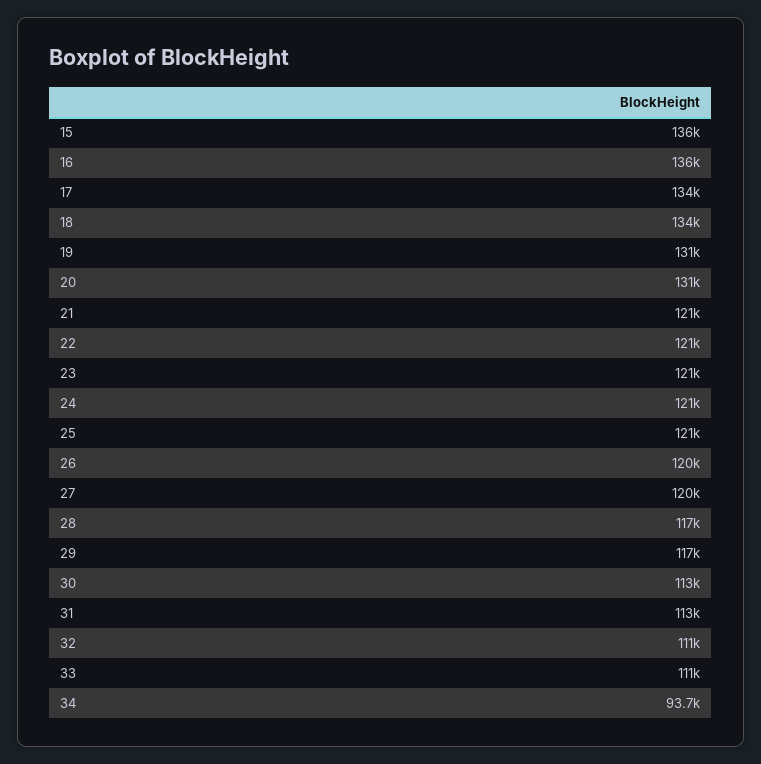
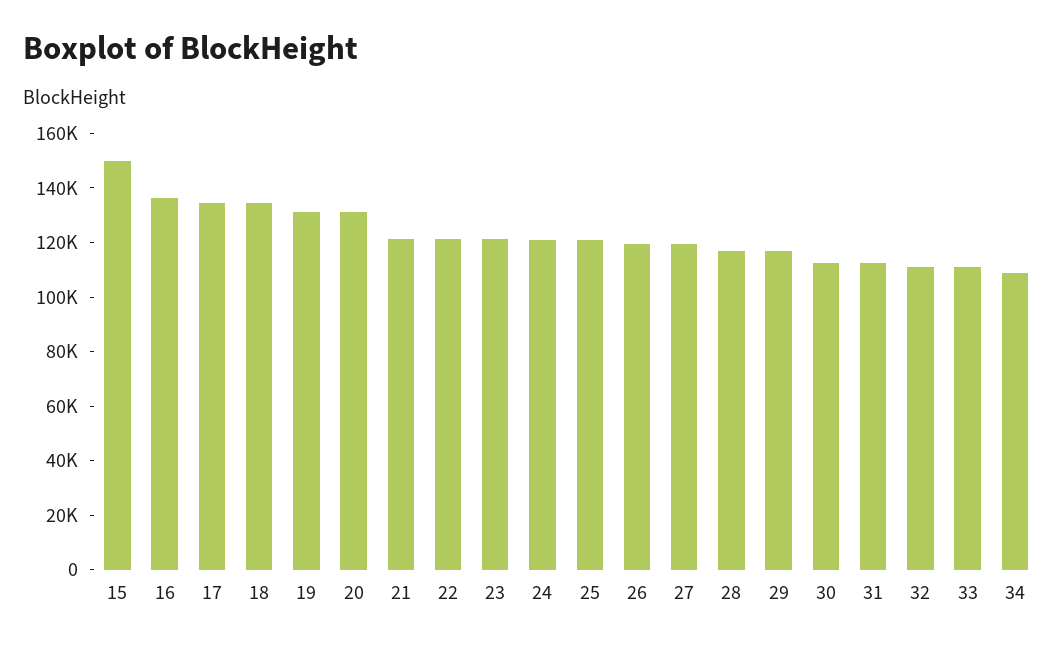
  {
-   "15": 136000,
+   "15": 150000,
    "16": 136000,
    "17": 134000,
    "18": 134000,
    "19": 131000,
    "20": 131000,
    "21": 121000,
    "22": 121000,
    "23": 121000,
    "24": 121000,
    "25": 121000,
    "26": 120000,
    "27": 120000,
    "28": 117000,
    "29": 117000,
    "30": 113000,
    "31": 113000,
    "32": 111000,
    "33": 111000,
-   "34": 93700
+   "34": 110000
  }

